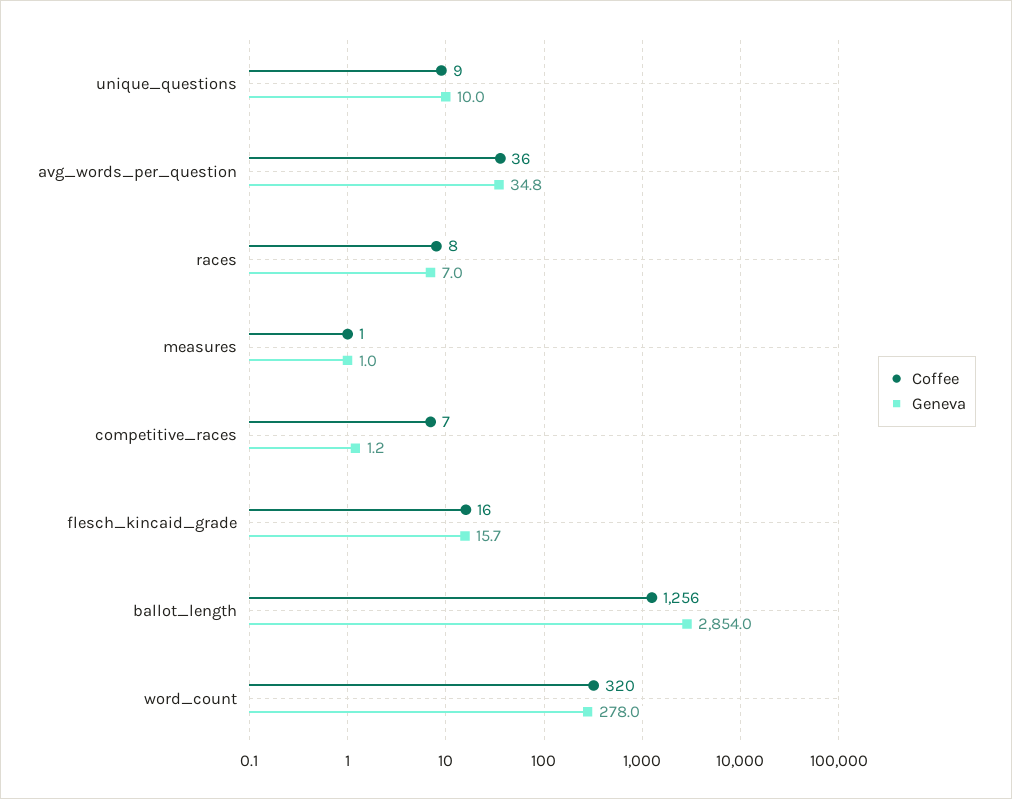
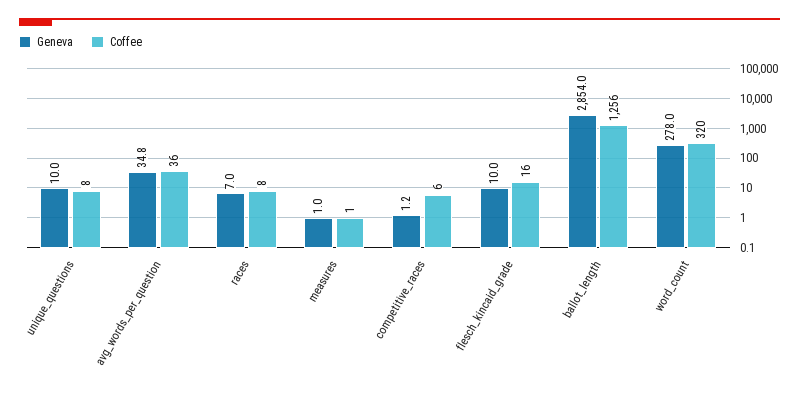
  {
    "Coffee": {
-     "unique_questions": 9,
+     "unique_questions": 8,
      "avg_words_per_question": 36,
      "races": 8,
      "measures": 1,
-     "competitive_races": 7,
+     "competitive_races": 6,
      "flesch_kincaid_grade": 16,
      "ballot_length": 1256,
      "word_count": 320
    },
    "Geneva": {
      "unique_questions": 10,
      "avg_words_per_question": 34.8,
      "races": 7,
      "measures": 1,
      "competitive_races": 1.2,
-     "flesch_kincaid_grade": 15.7,
+     "flesch_kincaid_grade": 10,
      "ballot_length": 2854,
      "word_count": 278
    }
  }

